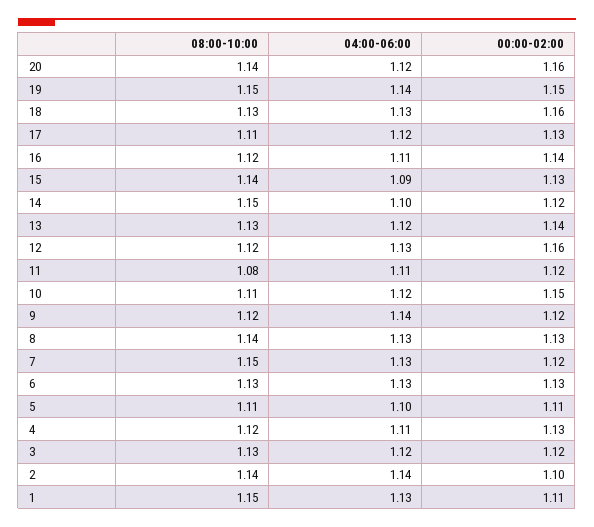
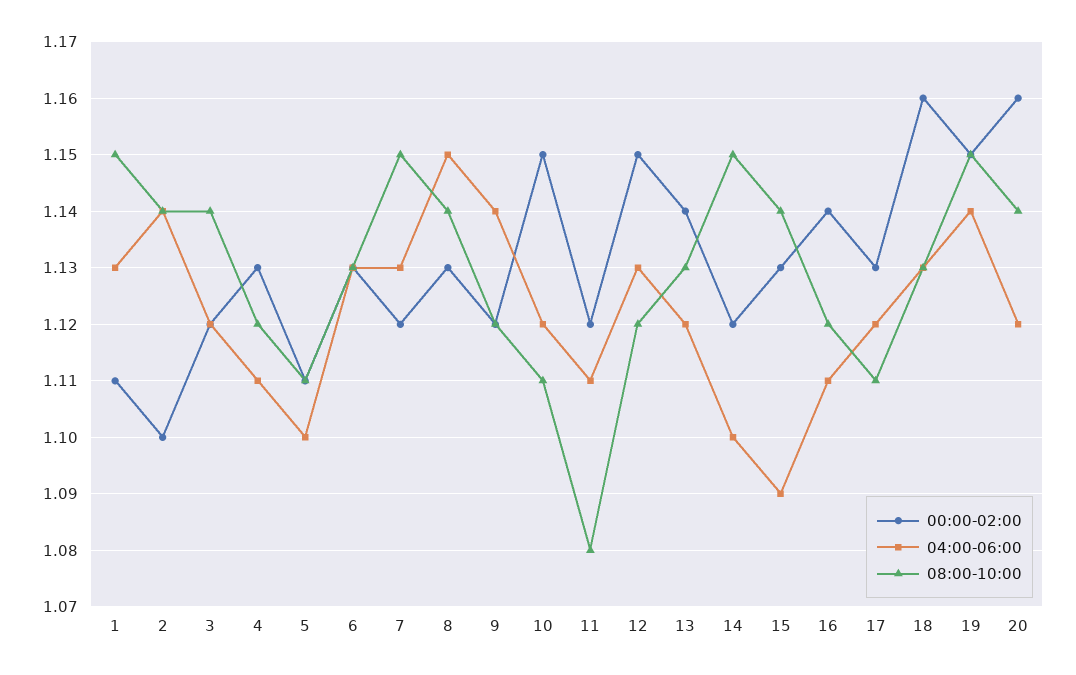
  {
    "08:00-10:00": {
      "20": 1.14,
      "19": 1.15,
      "18": 1.13,
      "17": 1.11,
      "16": 1.12,
      "15": 1.14,
      "14": 1.15,
      "13": 1.13,
      "12": 1.12,
      "11": 1.08,
      "10": 1.11,
      "9": 1.12,
      "8": 1.14,
      "7": 1.15,
      "6": 1.13,
      "5": 1.11,
      "4": 1.12,
-     "3": 1.13,
+     "3": 1.14,
      "2": 1.14,
      "1": 1.15
    },
    "04:00-06:00": {
      "20": 1.12,
      "19": 1.14,
      "18": 1.13,
      "17": 1.12,
      "16": 1.11,
      "15": 1.09,
      "14": 1.1,
      "13": 1.12,
      "12": 1.13,
      "11": 1.11,
      "10": 1.12,
      "9": 1.14,
-     "8": 1.13,
+     "8": 1.15,
      "7": 1.13,
      "6": 1.13,
      "5": 1.1,
      "4": 1.11,
      "3": 1.12,
      "2": 1.14,
      "1": 1.13
    },
    "00:00-02:00": {
      "20": 1.16,
      "19": 1.15,
      "18": 1.16,
      "17": 1.13,
      "16": 1.14,
      "15": 1.13,
      "14": 1.12,
      "13": 1.14,
-     "12": 1.16,
+     "12": 1.15,
      "11": 1.12,
      "10": 1.15,
      "9": 1.12,
      "8": 1.13,
      "7": 1.12,
      "6": 1.13,
      "5": 1.11,
      "4": 1.13,
      "3": 1.12,
      "2": 1.1,
      "1": 1.11
    }
  }

